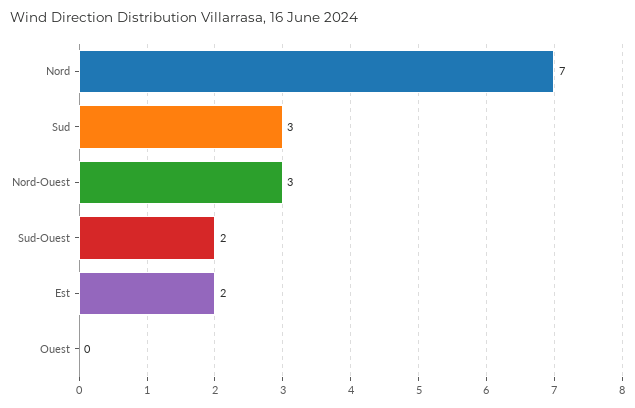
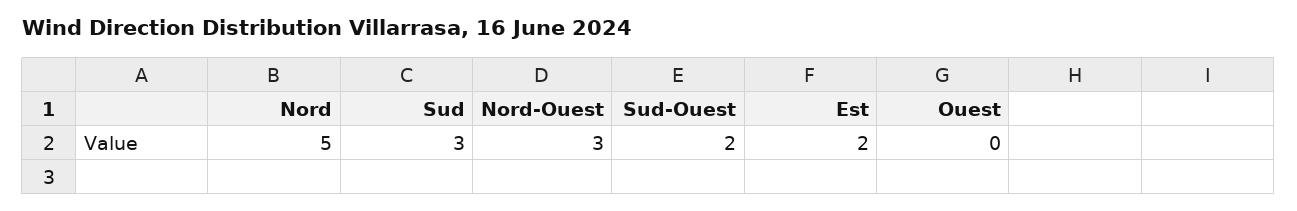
  {
-   "Nord": 7,
+   "Nord": 5,
    "Sud": 3,
    "Nord-Ouest": 3,
    "Sud-Ouest": 2,
    "Est": 2,
    "Ouest": 0
  }

